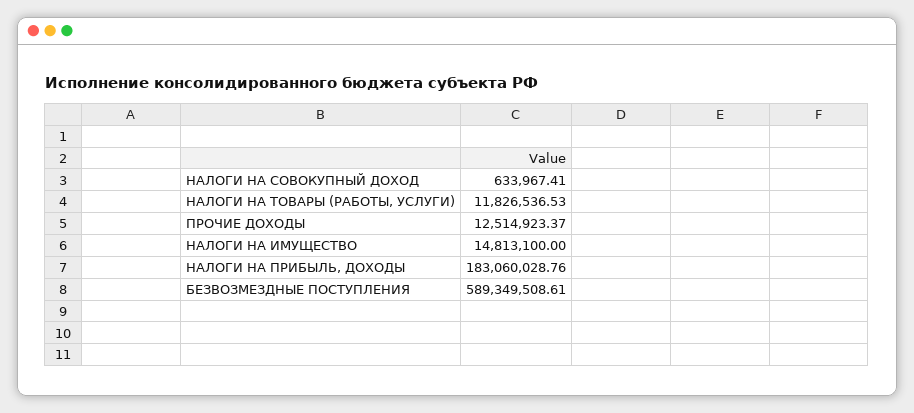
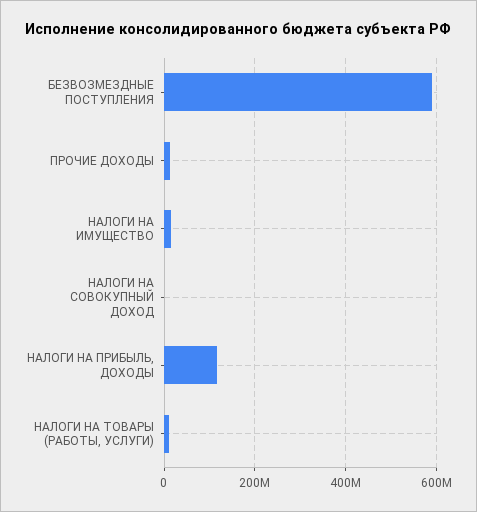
  {
    "НАЛОГИ НА СОВОКУПНЫЙ ДОХОД": 633967.41,
    "НАЛОГИ НА ТОВАРЫ (РАБОТЫ, УСЛУГИ)": 11826536.53,
    "ПРОЧИЕ ДОХОДЫ": 12514923.37,
    "НАЛОГИ НА ИМУЩЕСТВО": 14813100,
-   "НАЛОГИ НА ПРИБЫЛЬ, ДОХОДЫ": 183060028.76,
+   "НАЛОГИ НА ПРИБЫЛЬ, ДОХОДЫ": 120000000,
    "БЕЗВОЗМЕЗДНЫЕ ПОСТУПЛЕНИЯ": 589349508.61
  }

